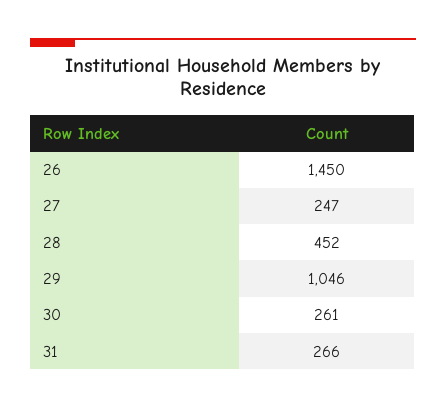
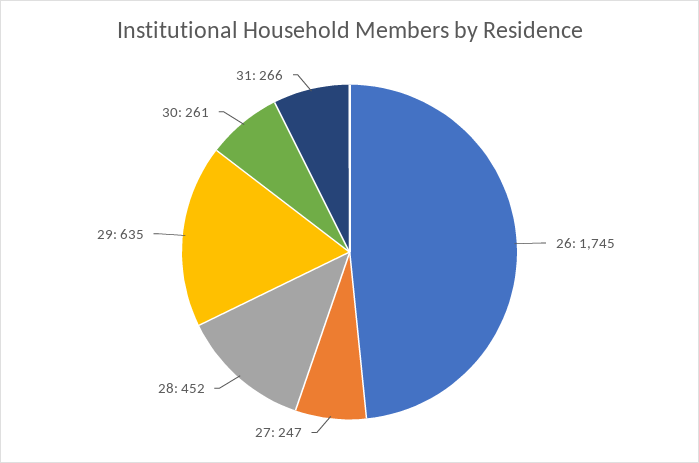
  {
-   "26": 1450,
+   "26": 1745,
    "27": 247,
    "28": 452,
-   "29": 1046,
+   "29": 635,
    "30": 261,
    "31": 266
  }

